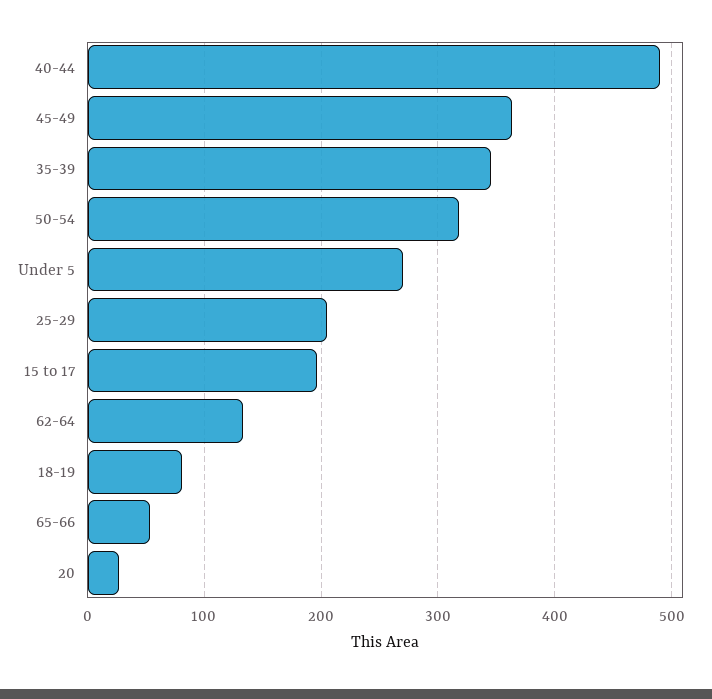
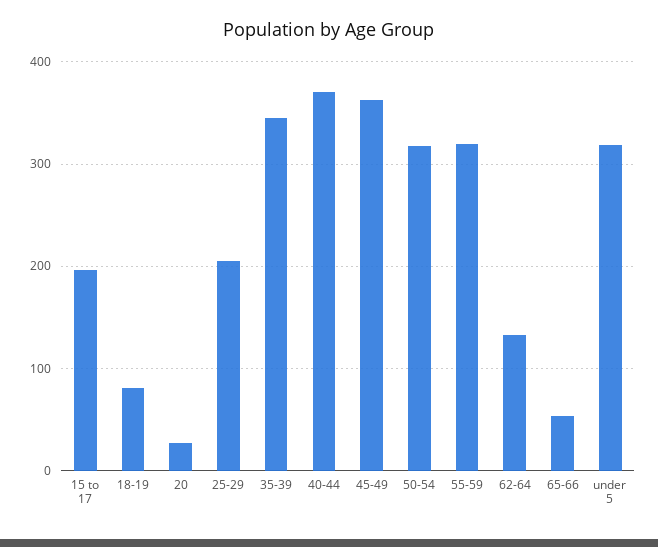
  {
-   "40-44": 490,
+   "40-44": 370,
    "45-49": 360,
    "35-39": 350,
    "50-54": 320,
-   "Under 5": 270,
+   "Under 5": 320,
    "25-29": 210,
    "15 to 17": 200,
    "62-64": 130,
    "18-19": 80,
    "65-66": 50,
-   "20": 30
+   "20": 30,
+   "55-59": 320
  }

